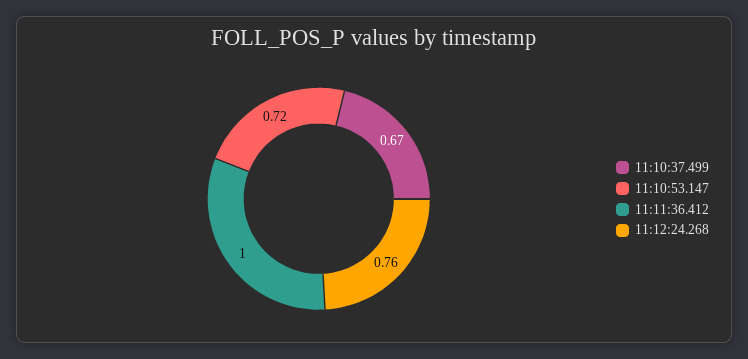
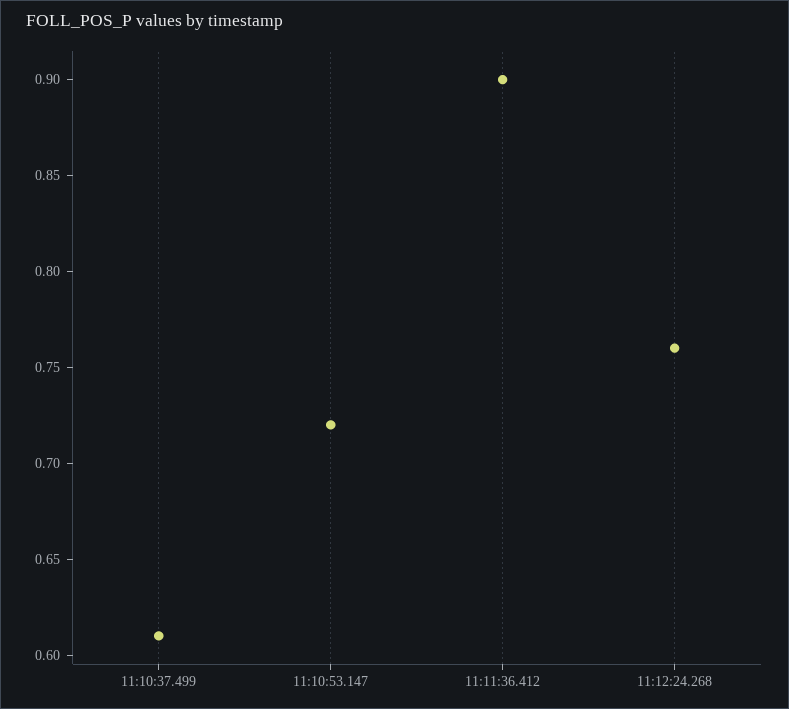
  {
-   "11:10:37.499": 0.67,
+   "11:10:37.499": 0.61,
    "11:10:53.147": 0.72,
-   "11:11:36.412": 1,
+   "11:11:36.412": 0.9,
    "11:12:24.268": 0.76
  }

